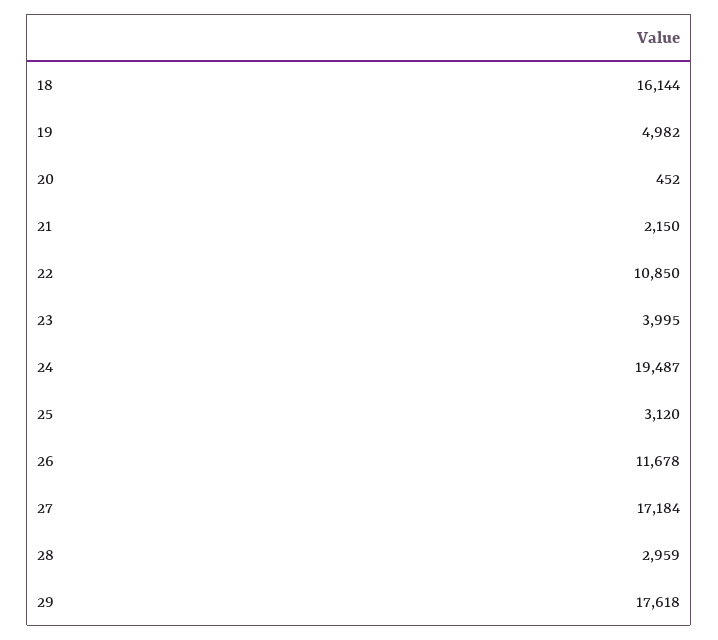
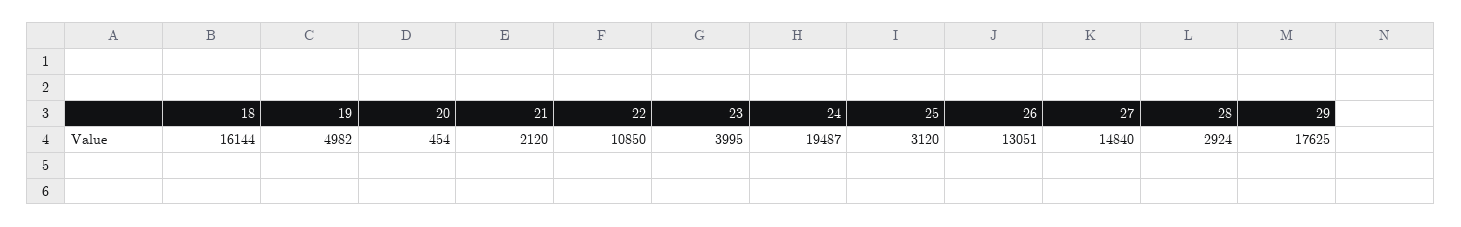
  {
    "18": 16144,
    "19": 4982,
-   "20": 452,
+   "20": 454,
-   "21": 2150,
+   "21": 2120,
    "22": 10850,
    "23": 3995,
    "24": 19487,
    "25": 3120,
-   "26": 11678,
+   "26": 13051,
-   "27": 17184,
+   "27": 14840,
-   "28": 2959,
+   "28": 2924,
-   "29": 17618
+   "29": 17625
  }

